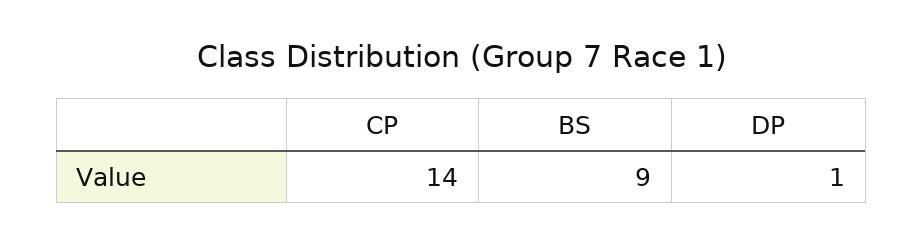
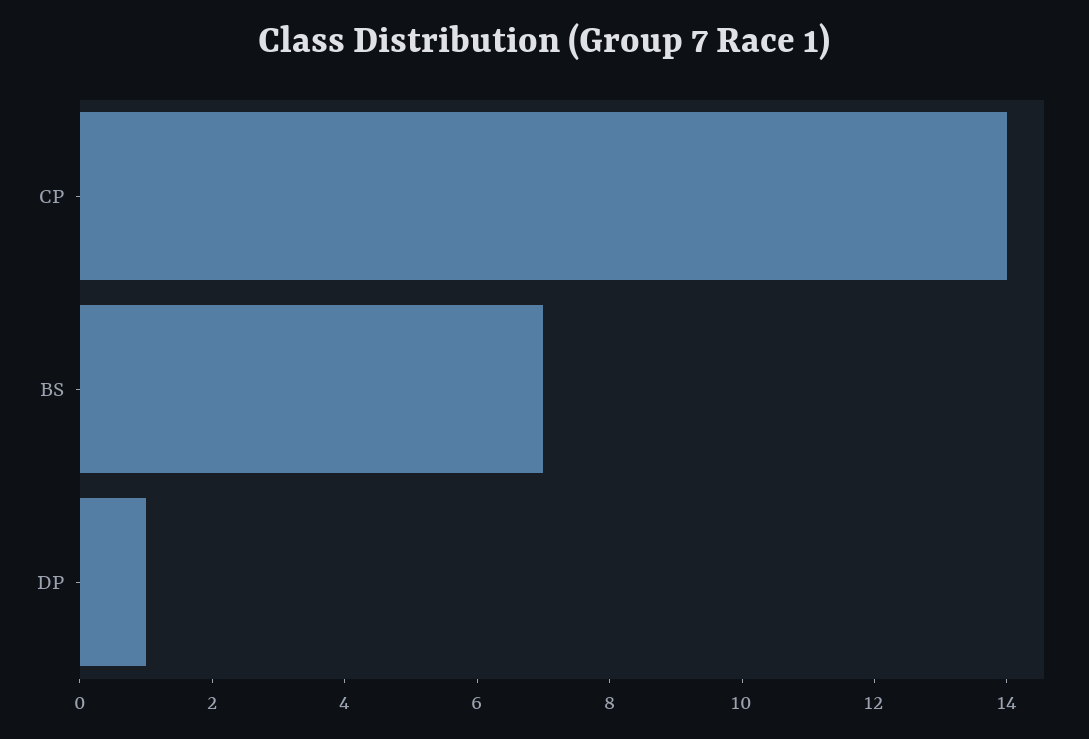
  {
    "CP": 14,
-   "BS": 9,
+   "BS": 7,
    "DP": 1
  }

